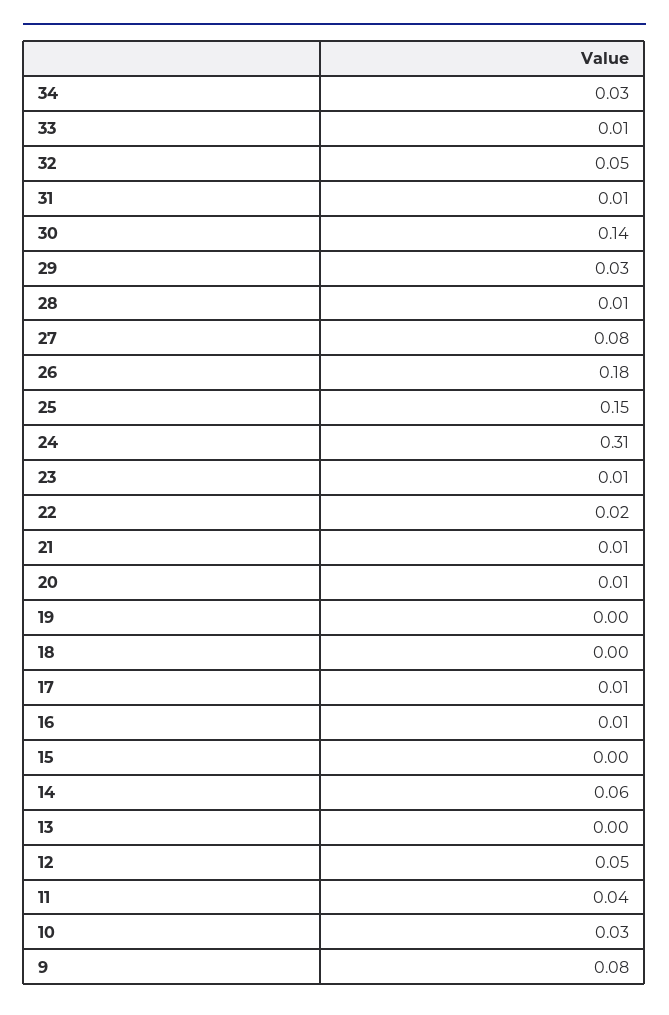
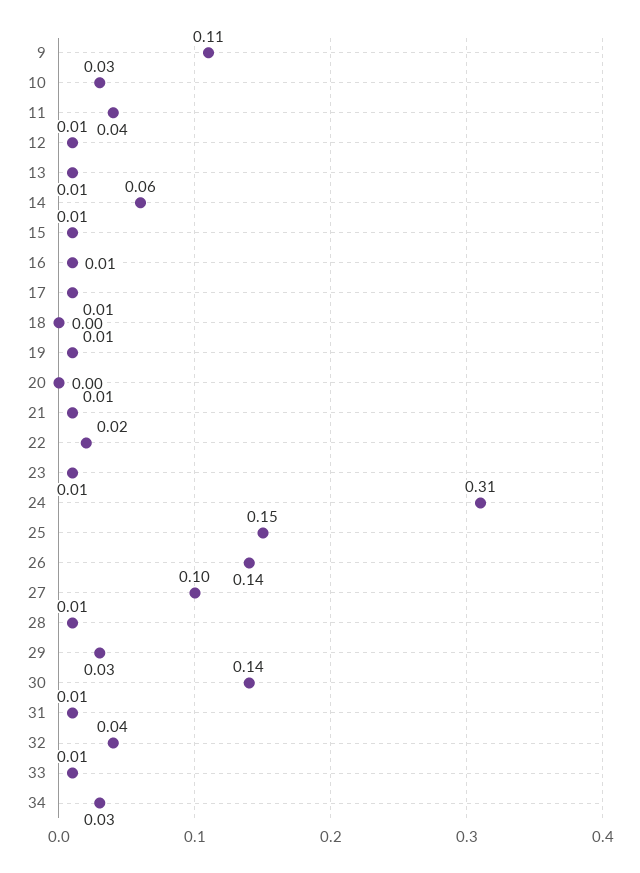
  {
    "34": 0.03,
    "33": 0.01,
-   "32": 0.05,
+   "32": 0.04,
    "31": 0.01,
    "30": 0.14,
    "29": 0.03,
    "28": 0.01,
-   "27": 0.08,
+   "27": 0.1,
-   "26": 0.18,
+   "26": 0.14,
    "25": 0.15,
    "24": 0.31,
    "23": 0.01,
    "22": 0.02,
    "21": 0.01,
-   "20": 0.01,
+   "20": 0,
-   "19": 0,
+   "19": 0.01,
    "18": 0,
    "17": 0.01,
    "16": 0.01,
-   "15": 0,
+   "15": 0.01,
    "14": 0.06,
-   "13": 0,
+   "13": 0.01,
-   "12": 0.05,
+   "12": 0.01,
    "11": 0.04,
    "10": 0.03,
-   "9": 0.08
+   "9": 0.11
  }

